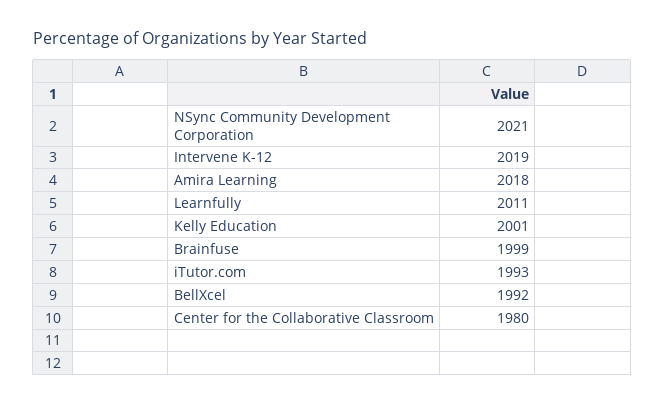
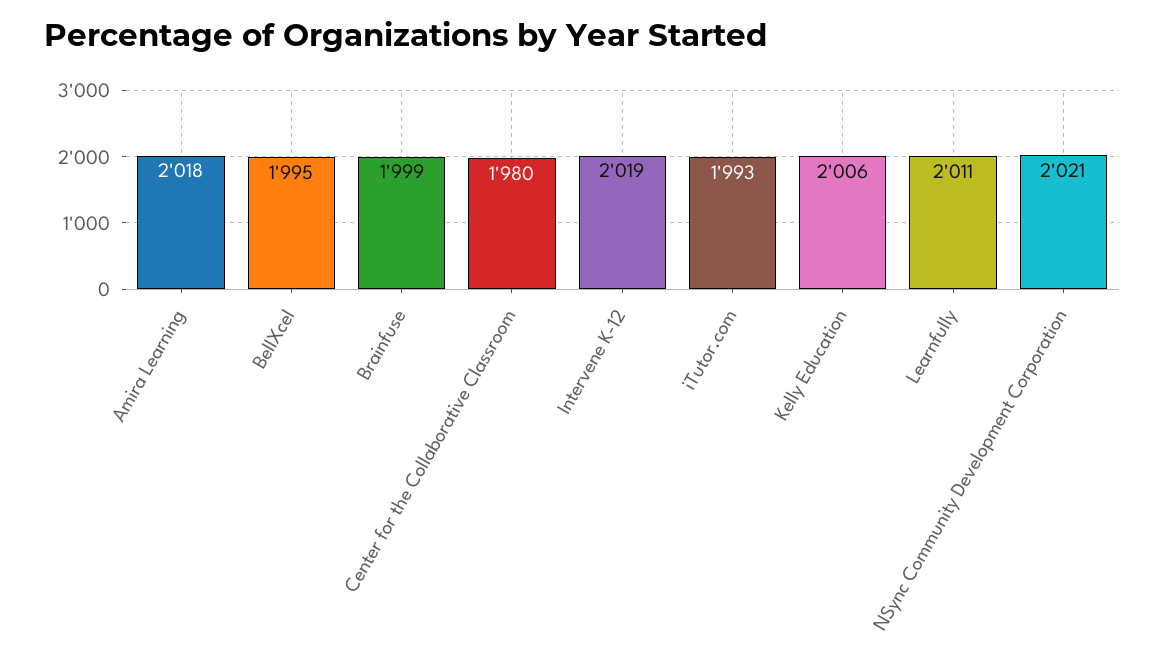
  {
    "NSync Community Development Corporation": 2021,
    "Intervene K-12": 2019,
    "Amira Learning": 2018,
    "Learnfully": 2011,
-   "Kelly Education": 2001,
+   "Kelly Education": 2006,
    "Brainfuse": 1999,
    "iTutor.com": 1993,
-   "BellXcel": 1992,
+   "BellXcel": 1995,
    "Center for the Collaborative Classroom": 1980
  }

